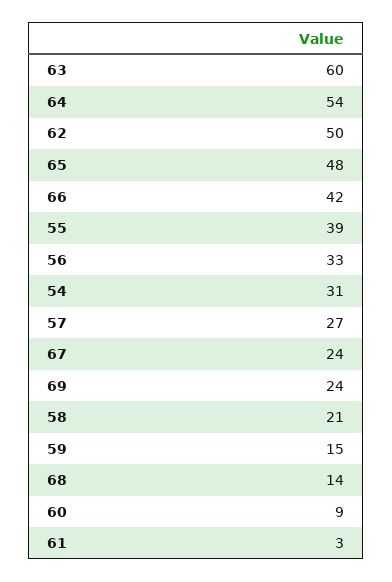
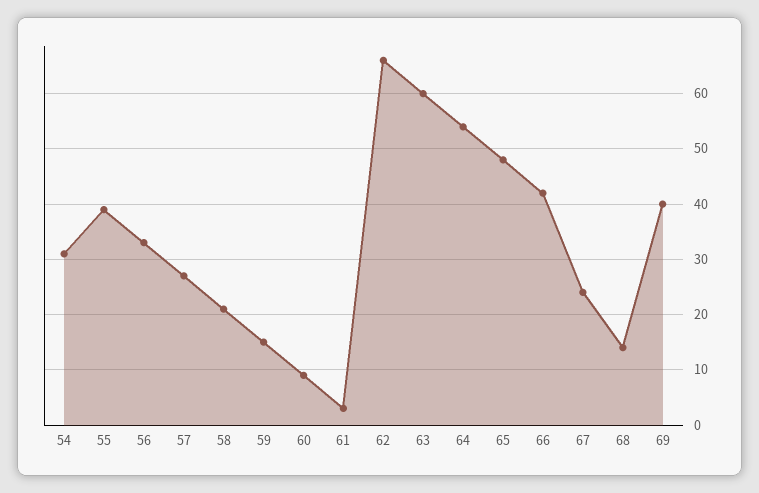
  {
    "63": 60,
    "64": 54,
-   "62": 50,
+   "62": 65,
    "65": 48,
    "66": 42,
    "55": 39,
    "56": 33,
    "54": 31,
    "57": 27,
    "67": 24,
-   "69": 24,
+   "69": 40,
    "58": 21,
    "59": 15,
    "68": 14,
    "60": 9,
    "61": 3
  }

